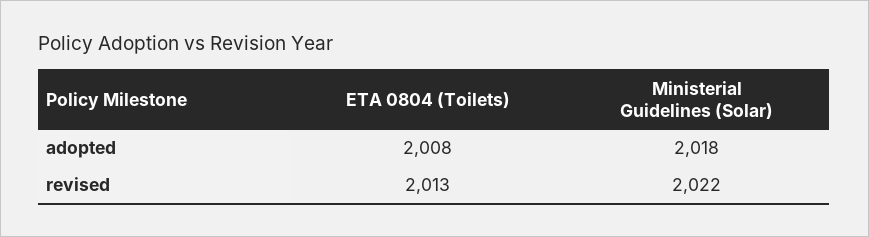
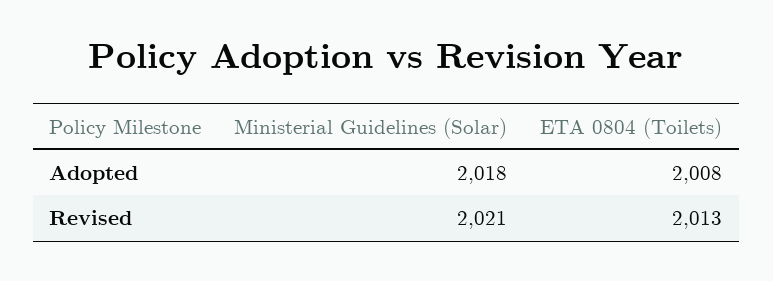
  {
    "ETA 0804 (Toilets)": {
      "adopted": 2008,
      "revised": 2013
    },
    "Ministerial Guidelines (Solar)": {
      "adopted": 2018,
-     "revised": 2022
+     "revised": 2021
    }
  }

